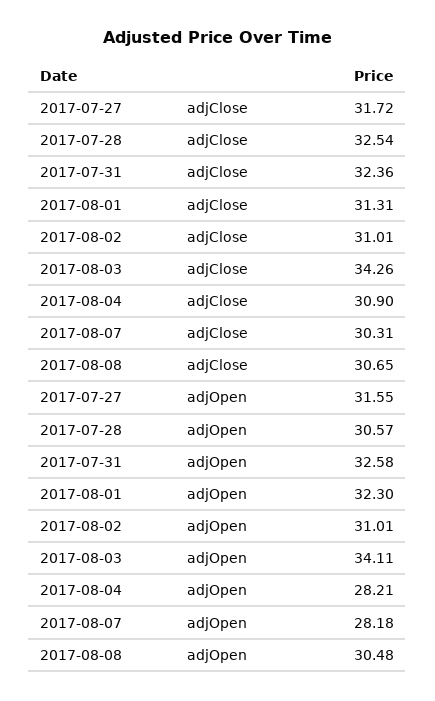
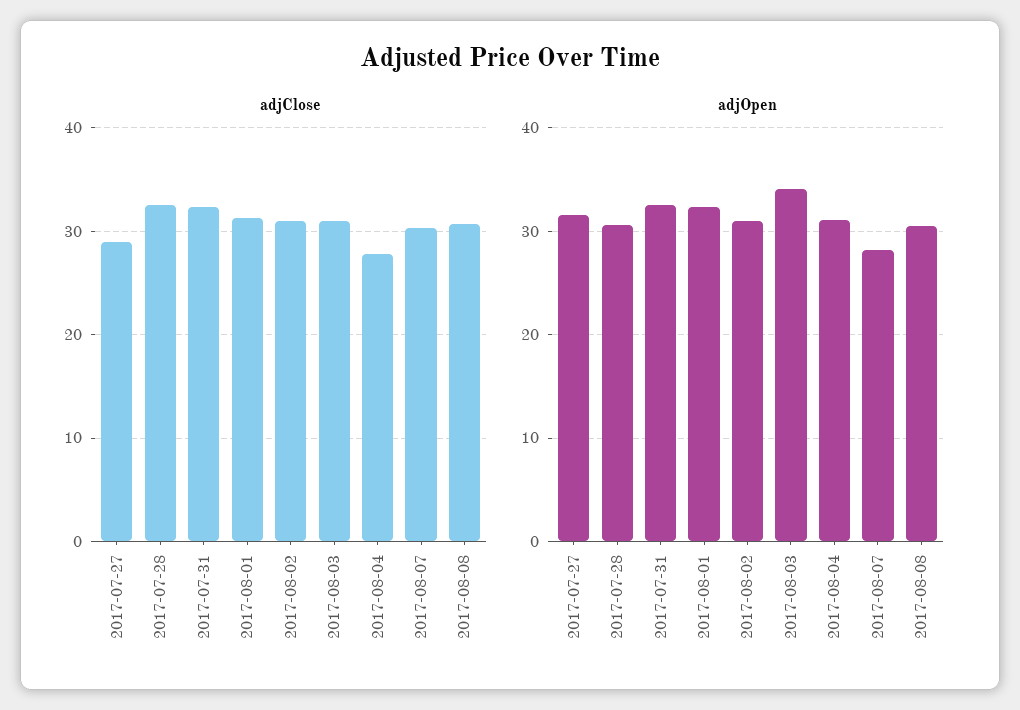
  {
    "adjClose": {
-     "2017-07-27": 31.72,
+     "2017-07-27": 29,
      "2017-07-28": 32.54,
      "2017-07-31": 32.36,
      "2017-08-01": 31.31,
      "2017-08-02": 31.01,
-     "2017-08-03": 34.26,
+     "2017-08-03": 31,
-     "2017-08-04": 30.9,
+     "2017-08-04": 28,
      "2017-08-07": 30.31,
      "2017-08-08": 30.65
    },
    "adjOpen": {
      "2017-07-27": 31.55,
      "2017-07-28": 30.57,
      "2017-07-31": 32.58,
      "2017-08-01": 32.3,
      "2017-08-02": 31.01,
      "2017-08-03": 34.11,
-     "2017-08-04": 28.21,
+     "2017-08-04": 31,
      "2017-08-07": 28.18,
      "2017-08-08": 30.48
    }
  }

